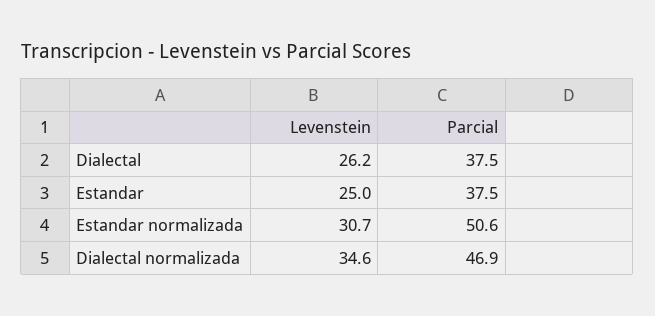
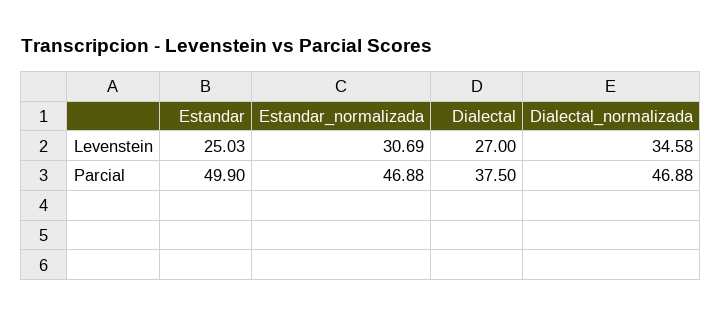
  {
    "Levenstein": {
-     "Dialectal": 26.2,
+     "Dialectal": 27,
      "Estandar": 25.03,
      "Estandar normalizada": 30.69,
      "Dialectal normalizada": 34.58
    },
    "Parcial": {
      "Dialectal": 37.5,
-     "Estandar": 37.5,
+     "Estandar": 49.9,
-     "Estandar normalizada": 50.6,
+     "Estandar normalizada": 46.88,
      "Dialectal normalizada": 46.88
    }
  }

